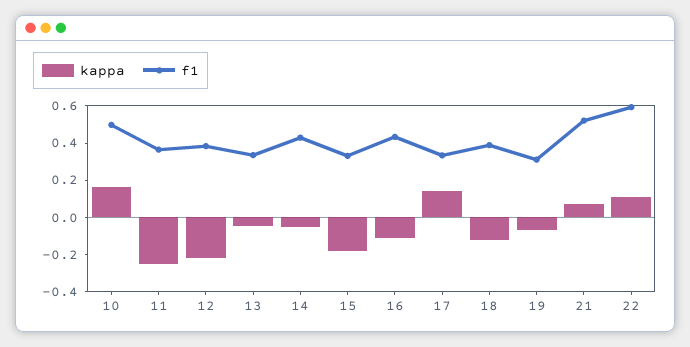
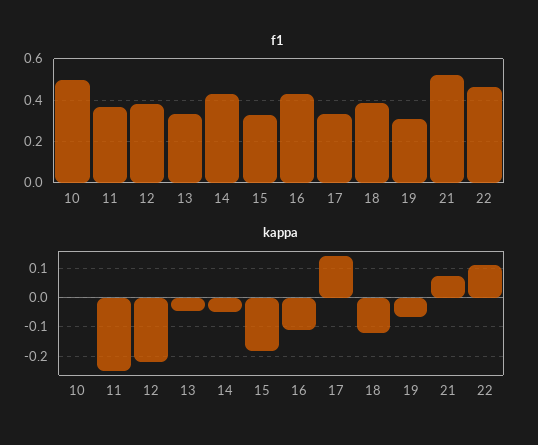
  {
    "kappa": {
-     "10": 0.15,
+     "10": 0,
      "11": -0.25,
      "12": -0.225,
      "13": -0.05,
      "14": -0.05,
      "15": -0.175,
      "16": -0.1,
      "17": 0.15,
      "18": -0.125,
      "19": -0.075,
      "21": 0.075,
      "22": 0.1
    },
    "f1": {
      "10": 0.5,
      "11": 0.35,
      "12": 0.4,
      "13": 0.35,
      "14": 0.45,
      "15": 0.35,
      "16": 0.45,
      "17": 0.35,
      "18": 0.4,
      "19": 0.3,
      "21": 0.5,
-     "22": 0.6
+     "22": 0.45
    }
  }

